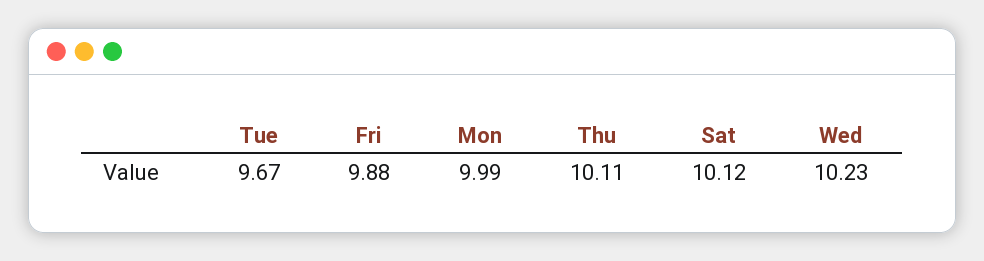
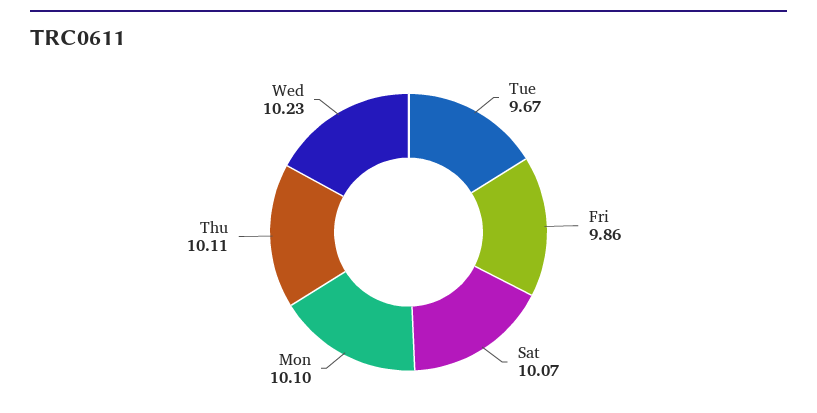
  {
    "Tue": 9.67,
-   "Fri": 9.88,
+   "Fri": 9.86,
-   "Mon": 9.99,
+   "Mon": 10.1,
    "Thu": 10.11,
-   "Sat": 10.12,
+   "Sat": 10.07,
    "Wed": 10.23
  }

